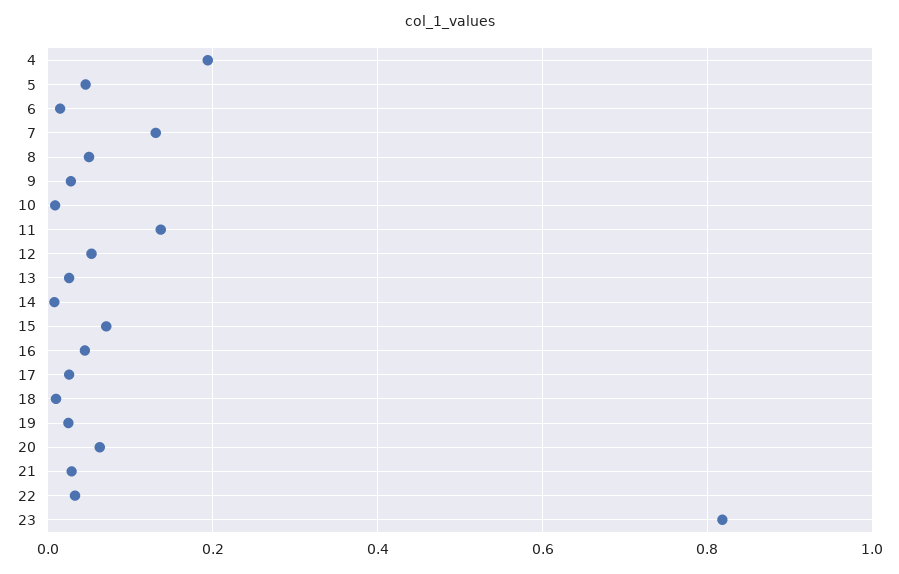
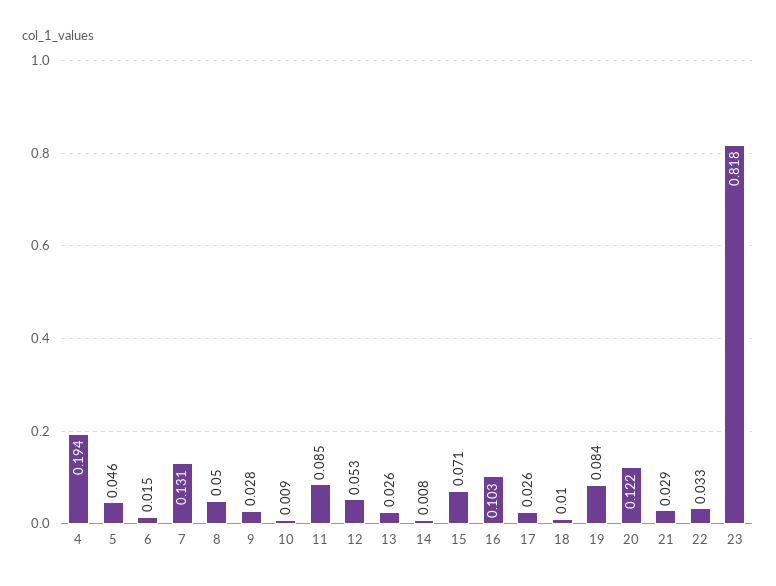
  {
    "4": 0.194,
    "5": 0.046,
    "6": 0.015,
    "7": 0.131,
    "8": 0.05,
    "9": 0.028,
    "10": 0.009,
-   "11": 0.14,
+   "11": 0.085,
    "12": 0.053,
    "13": 0.026,
    "14": 0.008,
    "15": 0.071,
-   "16": 0.04,
+   "16": 0.103,
    "17": 0.026,
    "18": 0.01,
-   "19": 0.02,
+   "19": 0.084,
-   "20": 0.06,
+   "20": 0.122,
    "21": 0.029,
    "22": 0.033,
    "23": 0.818
  }

